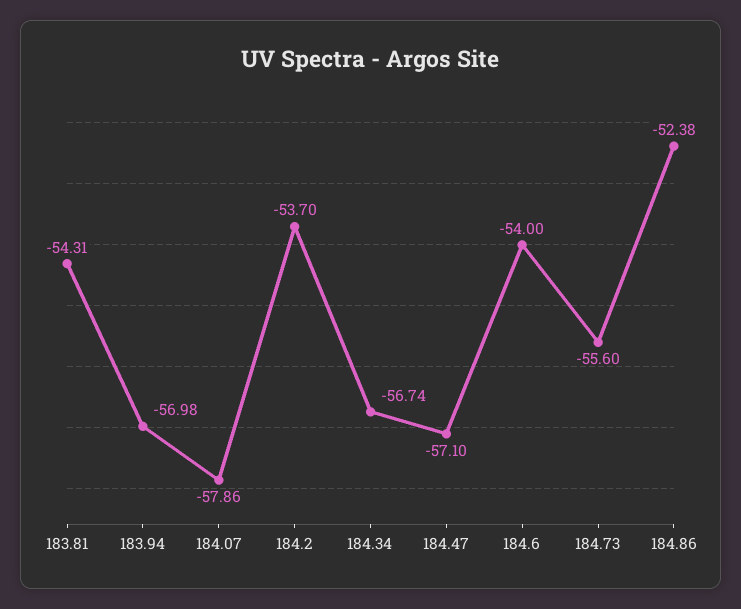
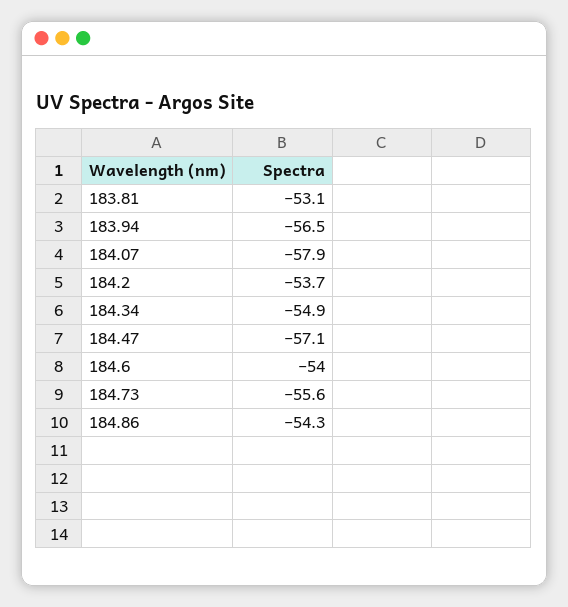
  {
-   "183.81": -54.31,
+   "183.81": -53.1,
-   "183.94": -56.98,
+   "183.94": -56.5,
    "184.07": -57.86,
    "184.2": -53.7,
-   "184.34": -56.74,
+   "184.34": -54.9,
    "184.47": -57.1,
    "184.6": -54,
    "184.73": -55.6,
-   "184.86": -52.38
+   "184.86": -54.3
  }

